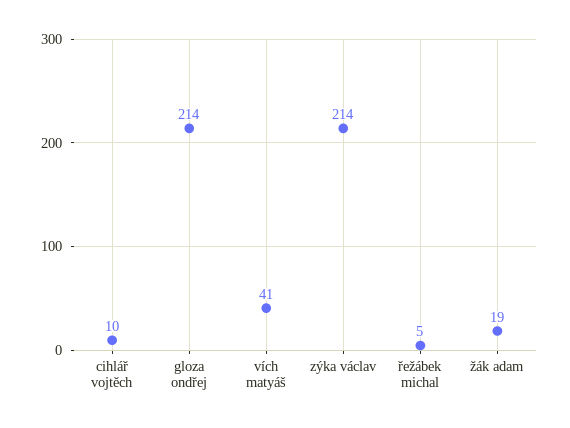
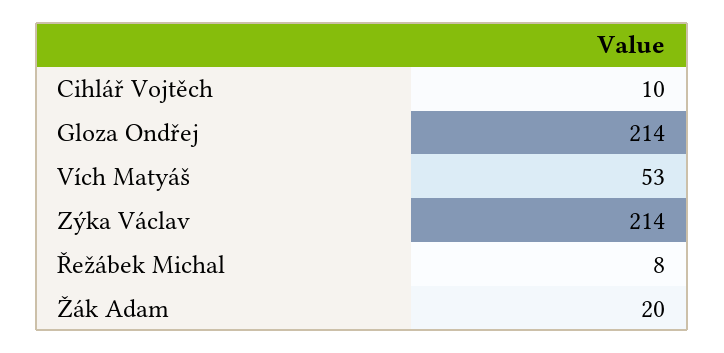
  {
    "cihlář vojtěch": 10,
    "gloza ondřej": 214,
-   "vích matyáš": 41,
+   "vích matyáš": 53,
    "zýka václav": 214,
-   "řežábek michal": 5,
+   "řežábek michal": 8,
-   "žák adam": 19
+   "žák adam": 20
  }

